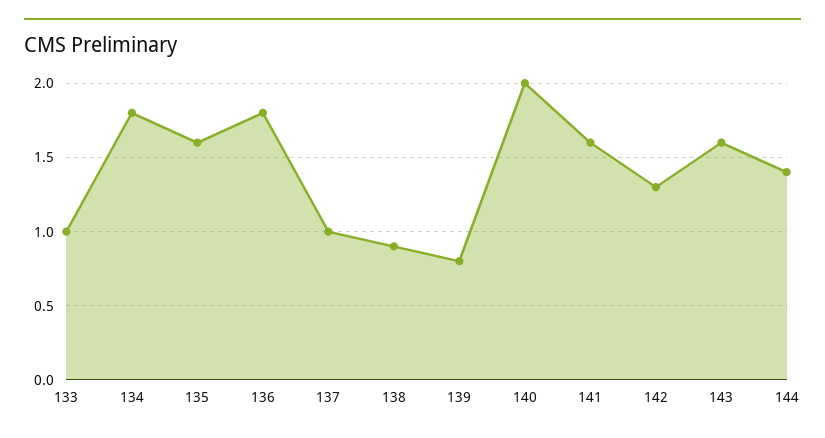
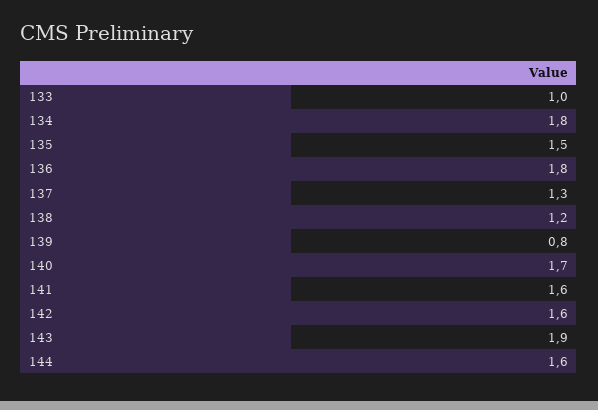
  {
    "133": 1,
    "134": 1.8,
-   "135": 1.6,
+   "135": 1.5,
    "136": 1.8,
-   "137": 1,
+   "137": 1.3,
-   "138": 0.9,
+   "138": 1.2,
    "139": 0.8,
-   "140": 2,
+   "140": 1.7,
    "141": 1.6,
-   "142": 1.3,
+   "142": 1.6,
-   "143": 1.6,
+   "143": 1.9,
-   "144": 1.4
+   "144": 1.6
  }

